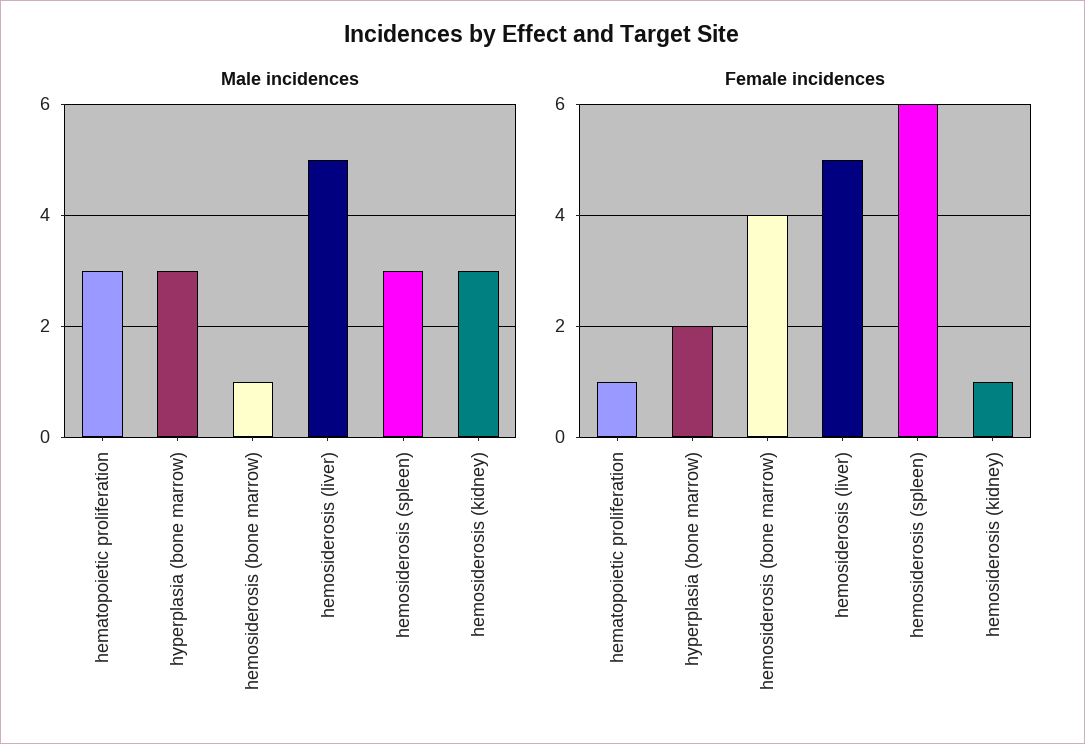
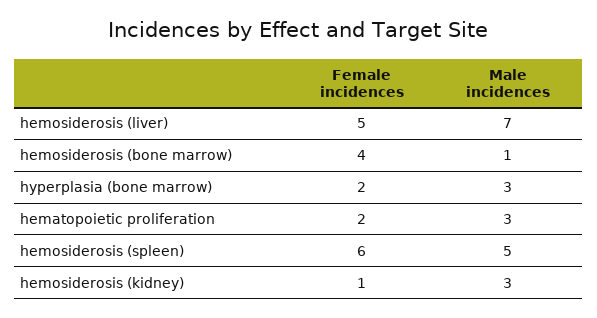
  {
    "Male incidences": {
      "hematopoietic proliferation": 3,
      "hyperplasia (bone marrow)": 3,
      "hemosiderosis (bone marrow)": 1,
-     "hemosiderosis (liver)": 5,
+     "hemosiderosis (liver)": 7,
-     "hemosiderosis (spleen)": 3,
+     "hemosiderosis (spleen)": 5,
      "hemosiderosis (kidney)": 3
    },
    "Female incidences": {
-     "hematopoietic proliferation": 1,
+     "hematopoietic proliferation": 2,
      "hyperplasia (bone marrow)": 2,
      "hemosiderosis (bone marrow)": 4,
      "hemosiderosis (liver)": 5,
      "hemosiderosis (spleen)": 6,
      "hemosiderosis (kidney)": 1
    }
  }

